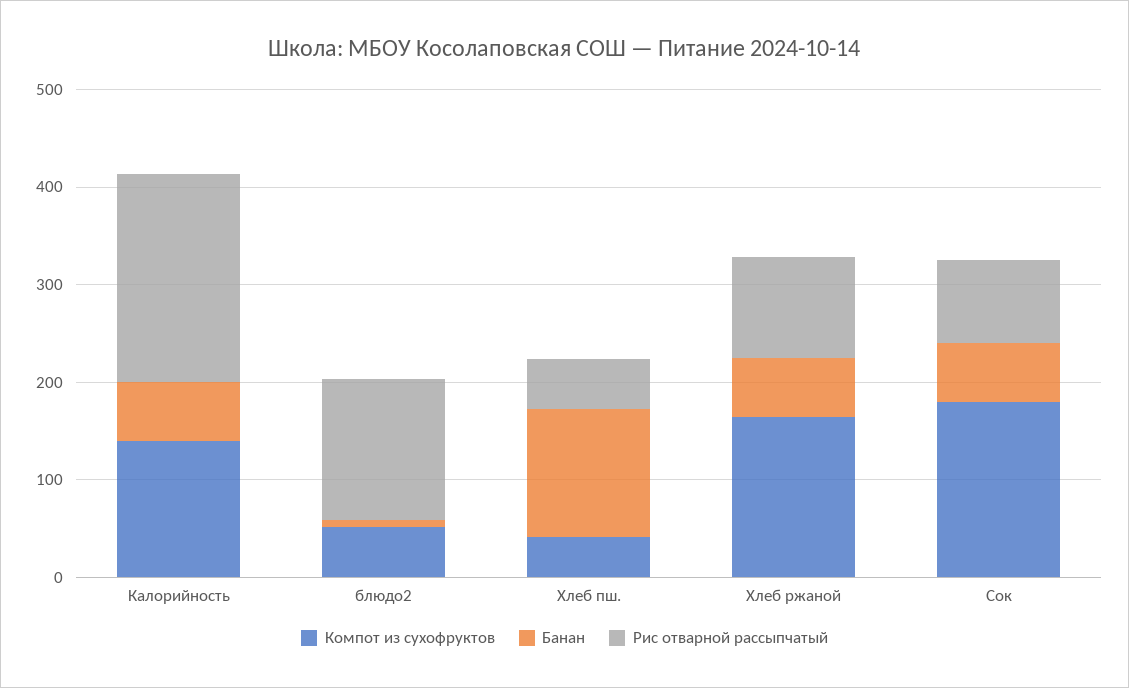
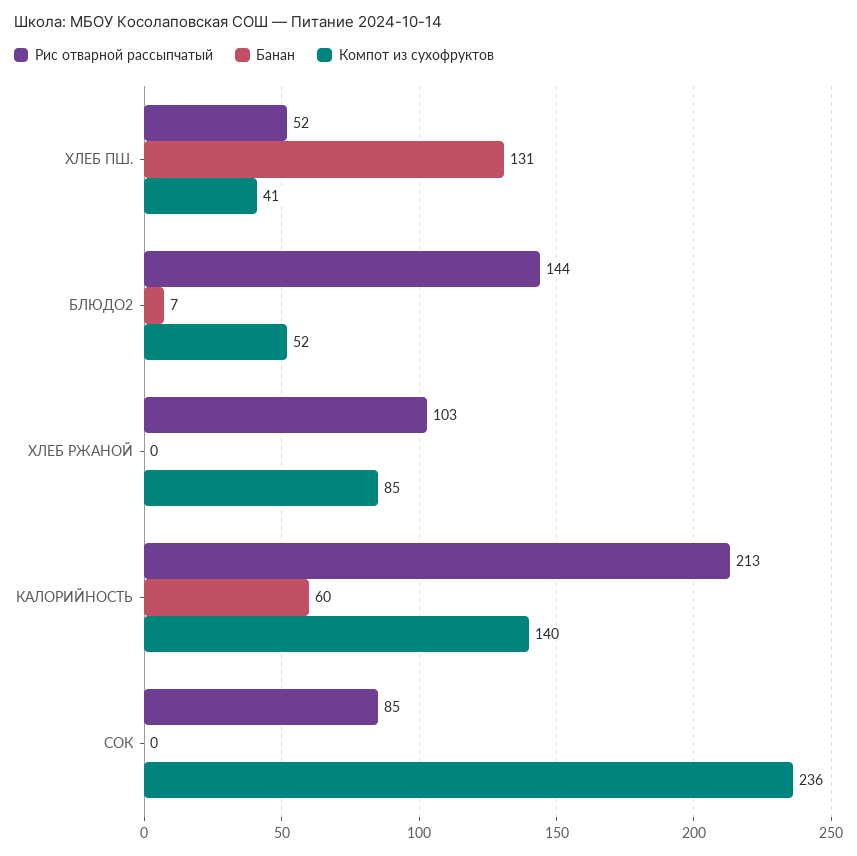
  {
    "Компот из сухофруктов": {
      "Калорийность": 140,
      "блюдо2": 52,
      "Хлеб пш.": 41,
-     "Хлеб ржаной": 160,
+     "Хлеб ржаной": 85,
-     "Сок": 180
+     "Сок": 236
    },
    "Банан": {
      "Калорийность": 60,
      "блюдо2": 7,
      "Хлеб пш.": 131,
-     "Хлеб ржаной": 60,
+     "Хлеб ржаной": 0,
-     "Сок": 60
+     "Сок": 0
    },
    "Рис отварной рассыпчатый": {
      "Калорийность": 213,
      "блюдо2": 144,
      "Хлеб пш.": 52,
      "Хлеб ржаной": 103,
      "Сок": 85
    }
  }

